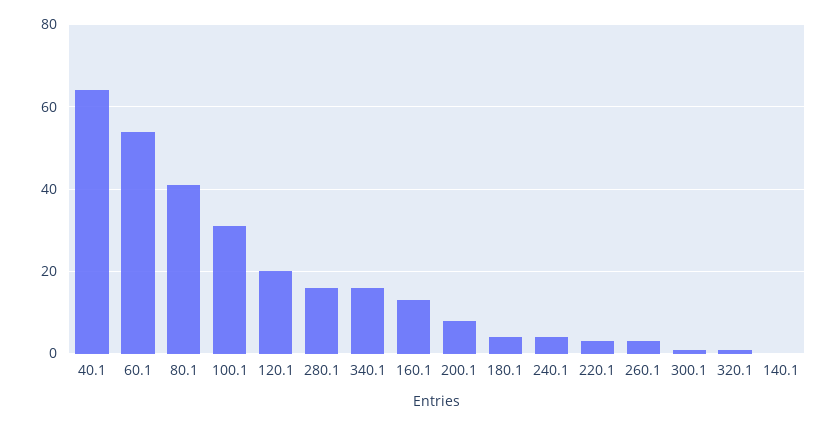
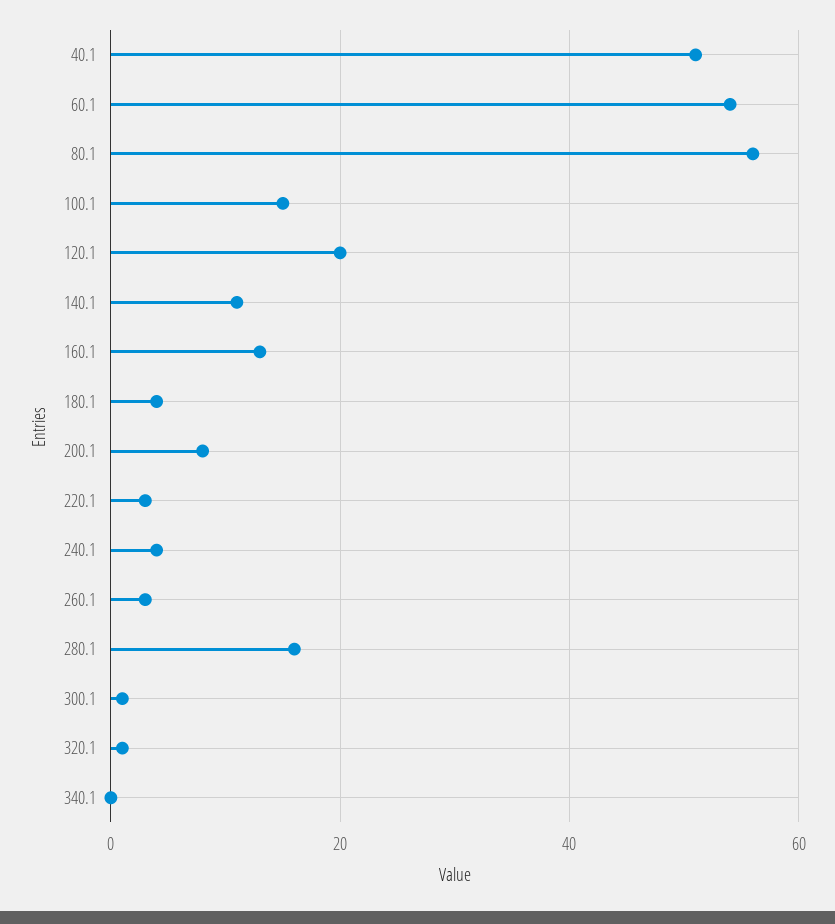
  {
-   "40.1": 65,
+   "40.1": 50,
    "60.1": 55,
-   "80.1": 40,
+   "80.1": 55,
-   "100.1": 30,
+   "100.1": 15,
    "120.1": 20,
    "280.1": 15,
-   "340.1": 15,
+   "340.1": 0,
    "160.1": 15,
    "200.1": 10,
    "180.1": 5,
    "240.1": 5,
    "220.1": 5,
    "260.1": 5,
    "300.1": 0,
    "320.1": 0,
-   "140.1": 0
+   "140.1": 10
  }

